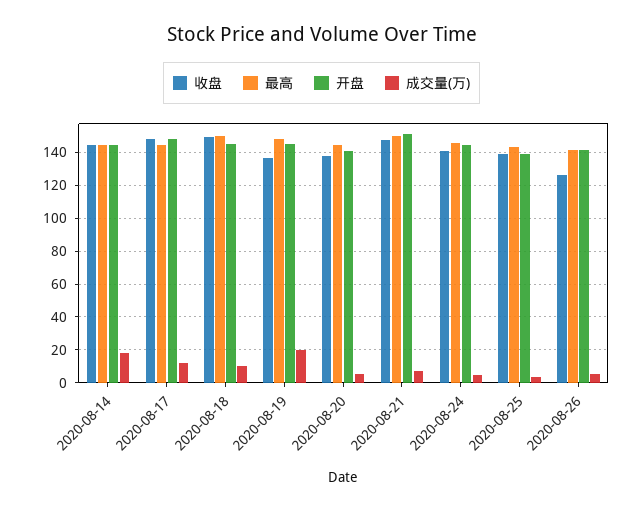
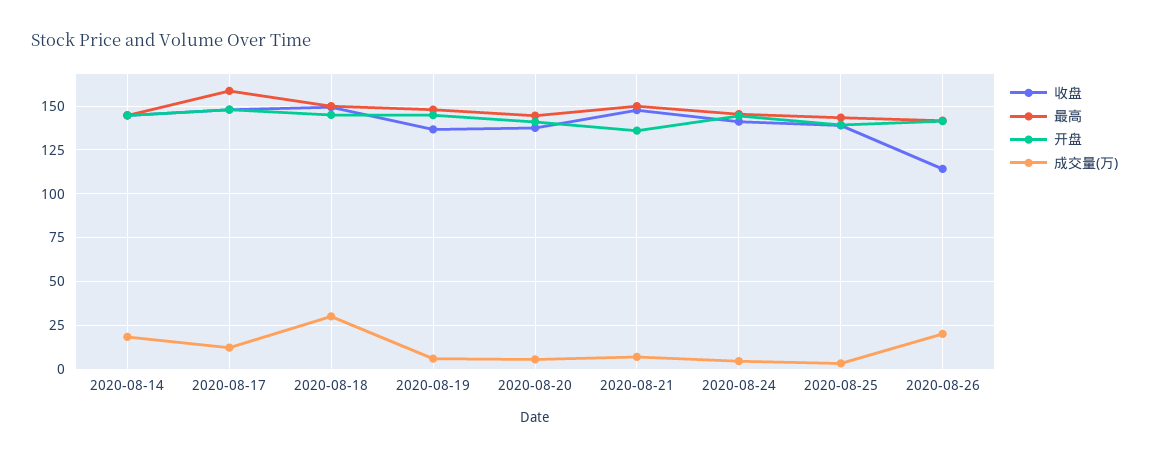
  {
    "收盘": {
      "2020-08-14": 145,
      "2020-08-17": 150,
      "2020-08-18": 150,
      "2020-08-19": 135,
      "2020-08-20": 140,
      "2020-08-21": 150,
      "2020-08-24": 140,
      "2020-08-25": 140,
-     "2020-08-26": 125
+     "2020-08-26": 115
    },
    "最高": {
      "2020-08-14": 145,
-     "2020-08-17": 145,
+     "2020-08-17": 160,
      "2020-08-18": 150,
      "2020-08-19": 150,
      "2020-08-20": 145,
      "2020-08-21": 150,
      "2020-08-24": 145,
      "2020-08-25": 145,
      "2020-08-26": 140
    },
    "开盘": {
      "2020-08-14": 145,
      "2020-08-17": 150,
      "2020-08-18": 145,
      "2020-08-19": 145,
      "2020-08-20": 140,
-     "2020-08-21": 150,
+     "2020-08-21": 135,
      "2020-08-24": 145,
      "2020-08-25": 140,
      "2020-08-26": 140
    },
    "成交量(万)": {
      "2020-08-14": 20,
      "2020-08-17": 10,
-     "2020-08-18": 10,
+     "2020-08-18": 30,
-     "2020-08-19": 20,
+     "2020-08-19": 5,
      "2020-08-20": 5,
      "2020-08-21": 5,
      "2020-08-24": 5,
      "2020-08-25": 5,
-     "2020-08-26": 5
+     "2020-08-26": 20
    }
  }

